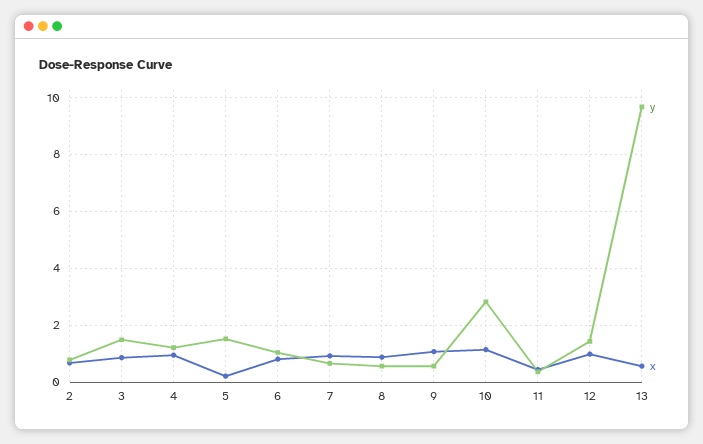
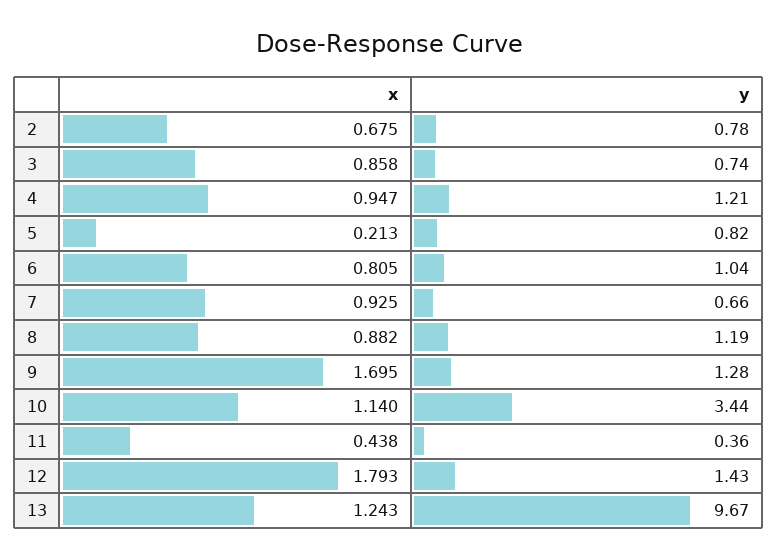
  {
    "y": {
      "2": 0.78,
-     "3": 1.5,
+     "3": 0.74,
      "4": 1.21,
-     "5": 1.5,
+     "5": 0.82,
      "6": 1.04,
      "7": 0.66,
-     "8": 0.5,
+     "8": 1.19,
-     "9": 0.5,
+     "9": 1.28,
-     "10": 2.75,
+     "10": 3.44,
      "11": 0.36,
      "12": 1.43,
      "13": 9.67
    },
    "x": {
      "2": 0.675,
      "3": 0.858,
      "4": 0.947,
      "5": 0.213,
      "6": 0.805,
      "7": 0.925,
      "8": 0.882,
-     "9": 1,
+     "9": 1.695,
      "10": 1.14,
      "11": 0.438,
-     "12": 1,
+     "12": 1.793,
-     "13": 0.5
+     "13": 1.243
    }
  }

